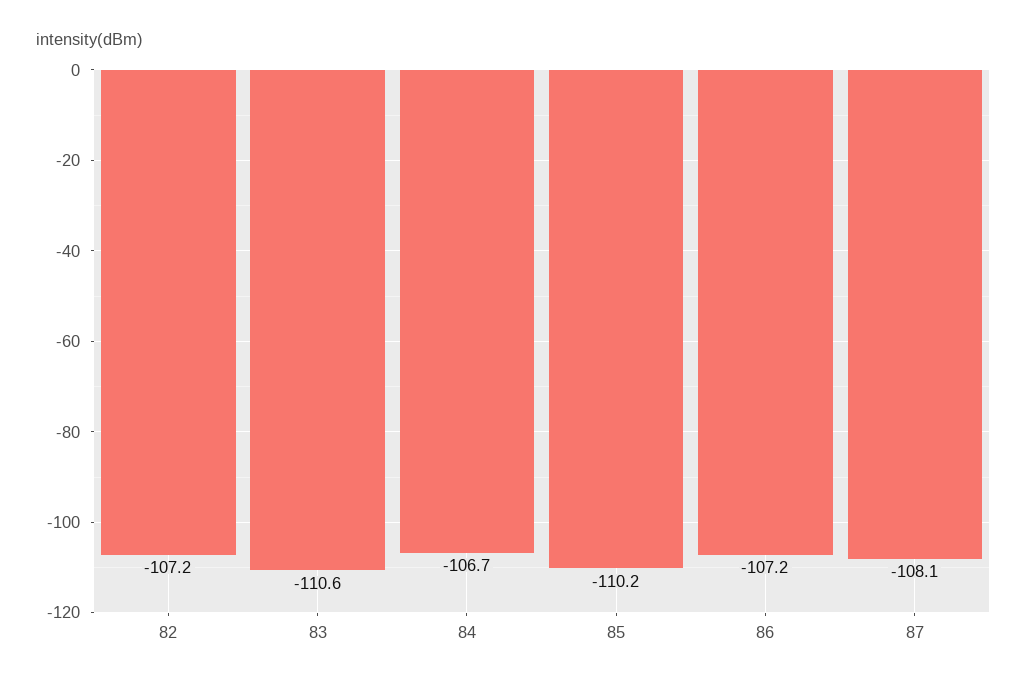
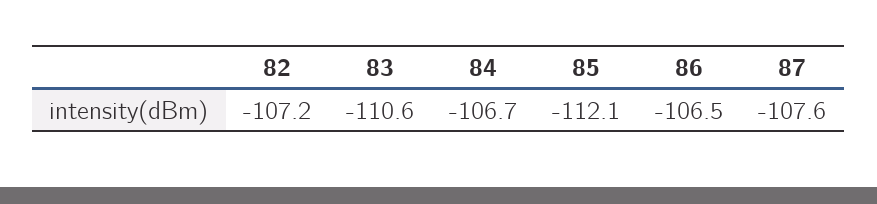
  {
    "82": -107.2,
    "83": -110.6,
    "84": -106.7,
-   "85": -110.2,
+   "85": -112.1,
-   "86": -107.2,
+   "86": -106.5,
-   "87": -108.1
+   "87": -107.6
  }

